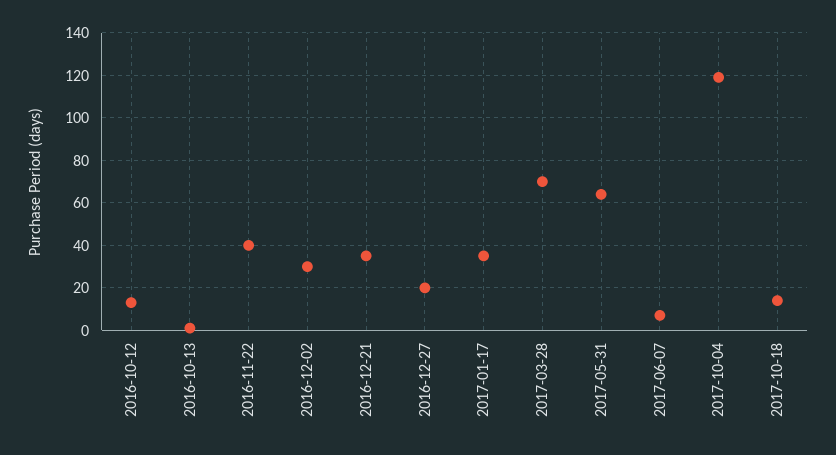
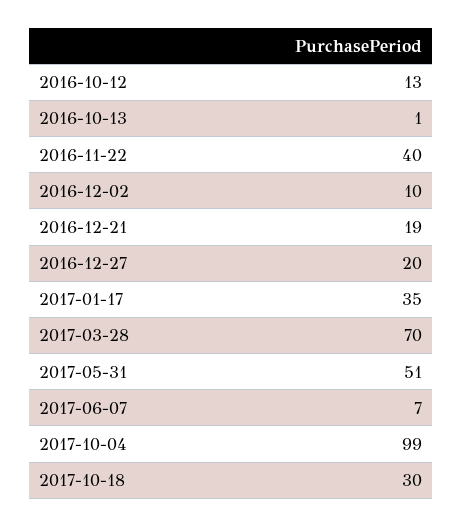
  {
    "2016-10-12": 13,
    "2016-10-13": 1,
    "2016-11-22": 40,
-   "2016-12-02": 30,
+   "2016-12-02": 10,
-   "2016-12-21": 35,
+   "2016-12-21": 19,
    "2016-12-27": 20,
    "2017-01-17": 35,
    "2017-03-28": 70,
-   "2017-05-31": 65,
+   "2017-05-31": 51,
    "2017-06-07": 7,
-   "2017-10-04": 120,
+   "2017-10-04": 99,
-   "2017-10-18": 15
+   "2017-10-18": 30
  }

